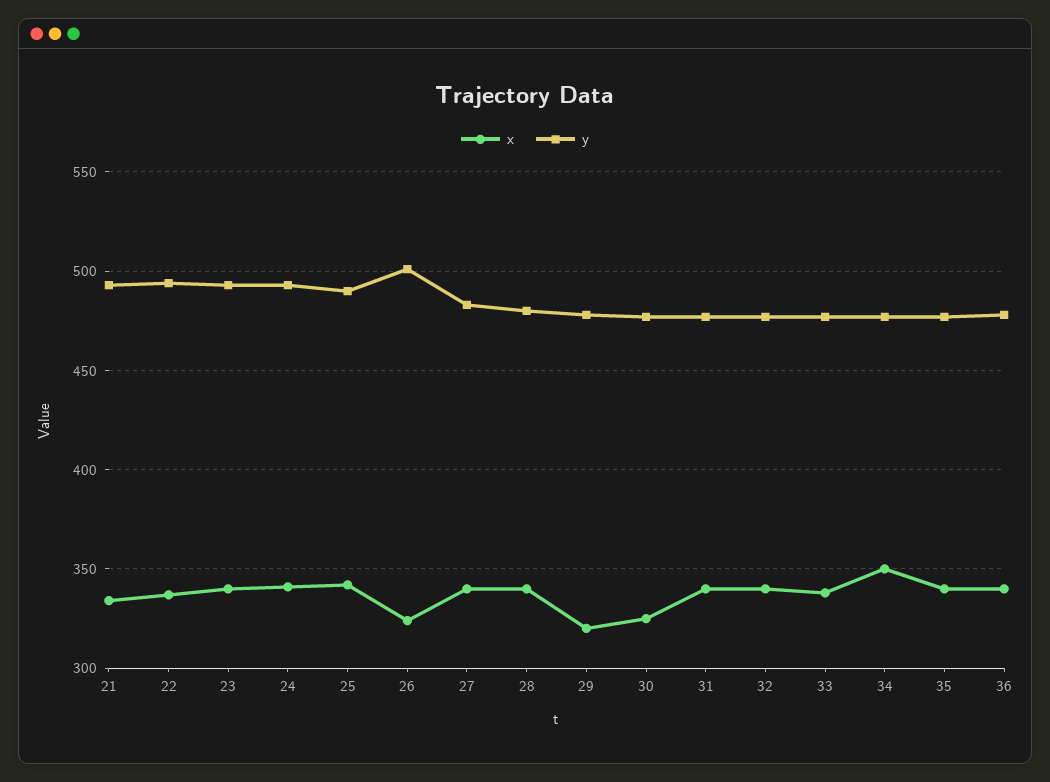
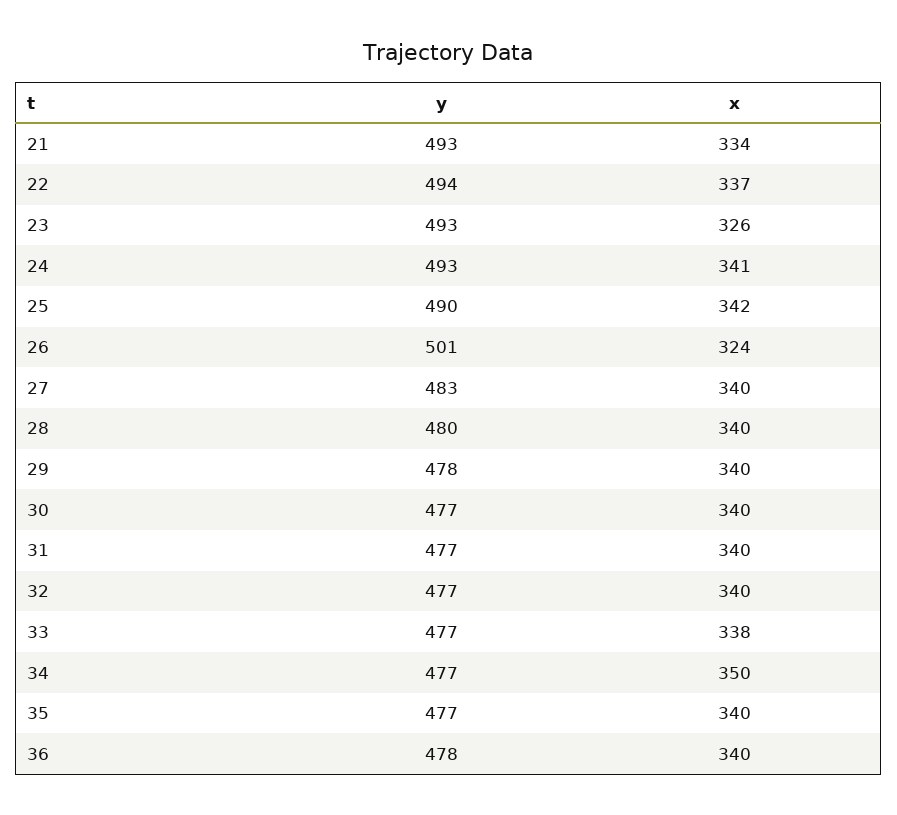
  {
    "x": {
      "21": 334,
      "22": 337,
-     "23": 340,
+     "23": 326,
      "24": 341,
      "25": 342,
      "26": 324,
      "27": 340,
      "28": 340,
-     "29": 320,
+     "29": 340,
-     "30": 325,
+     "30": 340,
      "31": 340,
      "32": 340,
      "33": 338,
      "34": 350,
      "35": 340,
      "36": 340
    },
    "y": {
      "21": 493,
      "22": 494,
      "23": 493,
      "24": 493,
      "25": 490,
      "26": 501,
      "27": 483,
      "28": 480,
      "29": 478,
      "30": 477,
      "31": 477,
      "32": 477,
      "33": 477,
      "34": 477,
      "35": 477,
      "36": 478
    }
  }

